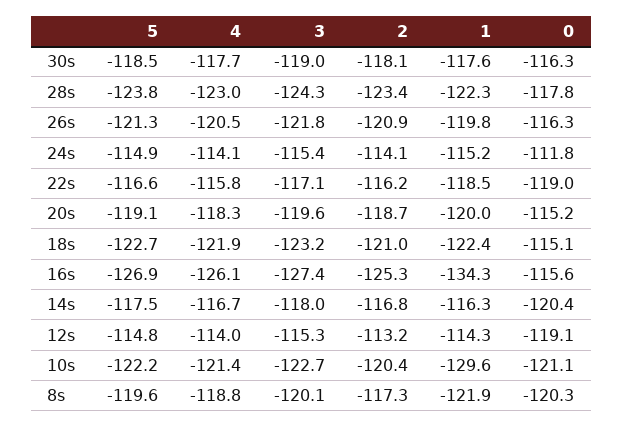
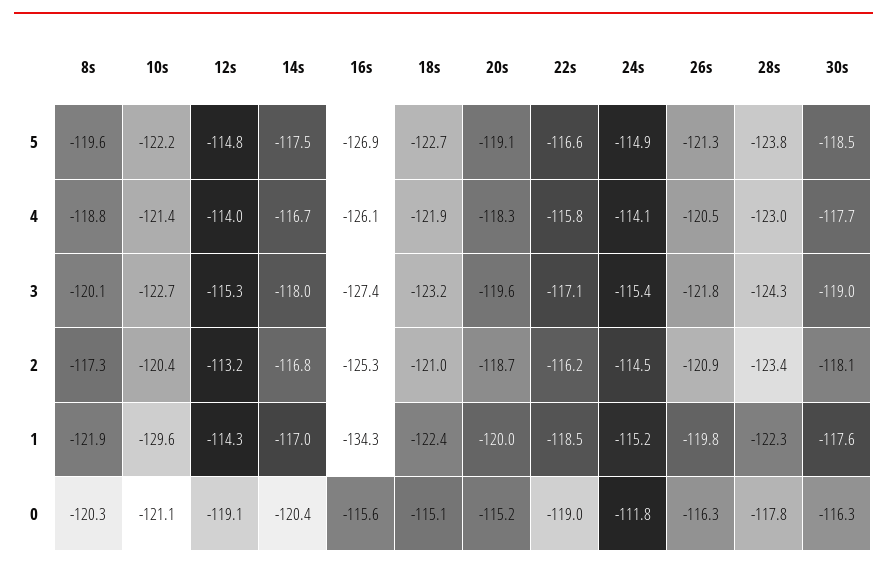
  {
    "5": {
      "30s": -118.5,
      "28s": -123.8,
      "26s": -121.3,
      "24s": -114.9,
      "22s": -116.6,
      "20s": -119.1,
      "18s": -122.7,
      "16s": -126.9,
      "14s": -117.5,
      "12s": -114.8,
      "10s": -122.2,
      "8s": -119.6
    },
    "4": {
      "30s": -117.7,
      "28s": -123,
      "26s": -120.5,
      "24s": -114.1,
      "22s": -115.8,
      "20s": -118.3,
      "18s": -121.9,
      "16s": -126.1,
      "14s": -116.7,
      "12s": -114,
      "10s": -121.4,
      "8s": -118.8
    },
    "3": {
      "30s": -119,
      "28s": -124.3,
      "26s": -121.8,
      "24s": -115.4,
      "22s": -117.1,
      "20s": -119.6,
      "18s": -123.2,
      "16s": -127.4,
      "14s": -118,
      "12s": -115.3,
      "10s": -122.7,
      "8s": -120.1
    },
    "2": {
      "30s": -118.1,
      "28s": -123.4,
      "26s": -120.9,
-     "24s": -114.1,
+     "24s": -114.5,
      "22s": -116.2,
      "20s": -118.7,
      "18s": -121,
      "16s": -125.3,
      "14s": -116.8,
      "12s": -113.2,
      "10s": -120.4,
      "8s": -117.3
    },
    "1": {
      "30s": -117.6,
      "28s": -122.3,
      "26s": -119.8,
      "24s": -115.2,
      "22s": -118.5,
      "20s": -120,
      "18s": -122.4,
      "16s": -134.3,
-     "14s": -116.3,
+     "14s": -117,
      "12s": -114.3,
      "10s": -129.6,
      "8s": -121.9
    },
    "0": {
      "30s": -116.3,
      "28s": -117.8,
      "26s": -116.3,
      "24s": -111.8,
      "22s": -119,
      "20s": -115.2,
      "18s": -115.1,
      "16s": -115.6,
      "14s": -120.4,
      "12s": -119.1,
      "10s": -121.1,
      "8s": -120.3
    }
  }

